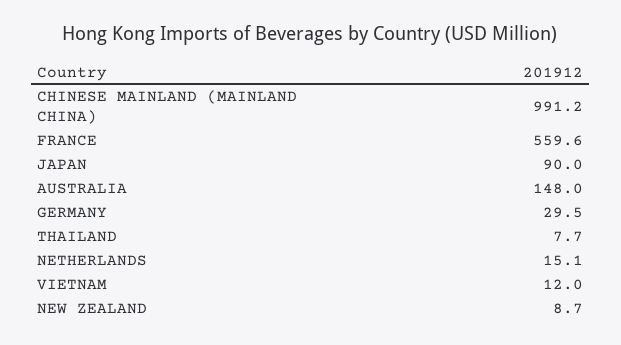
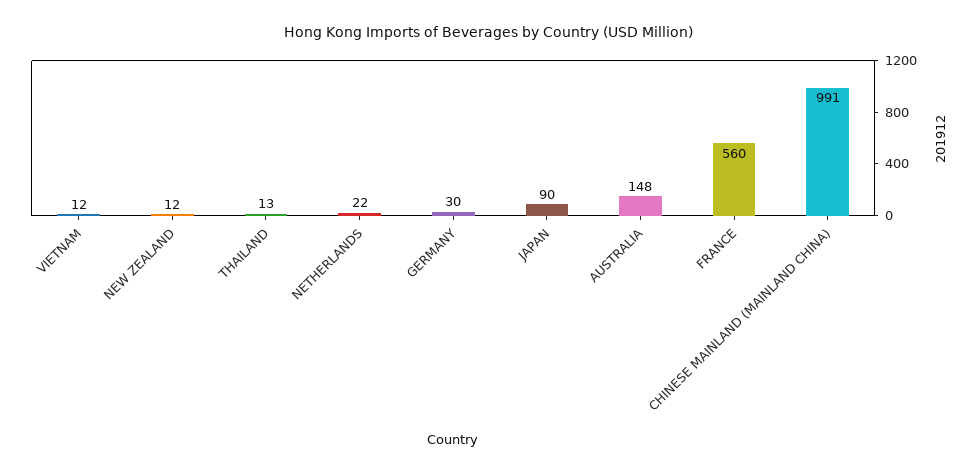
  {
    "CHINESE MAINLAND (MAINLAND CHINA)": 991.2,
    "FRANCE": 559.6,
    "JAPAN": 90,
    "AUSTRALIA": 148,
    "GERMANY": 29.5,
-   "THAILAND": 7.7,
+   "THAILAND": 13,
-   "NETHERLANDS": 15.1,
+   "NETHERLANDS": 22,
    "VIETNAM": 12,
-   "NEW ZEALAND": 8.7
+   "NEW ZEALAND": 12
  }

